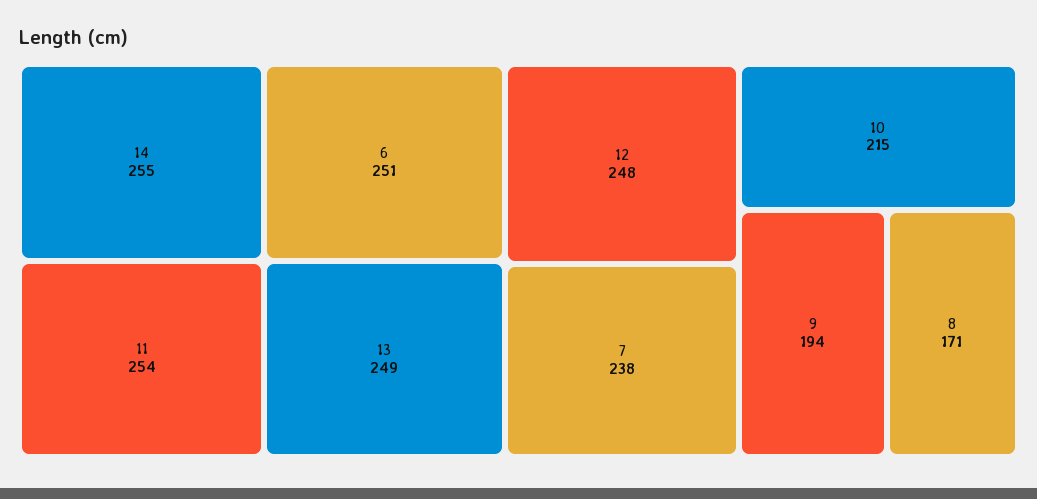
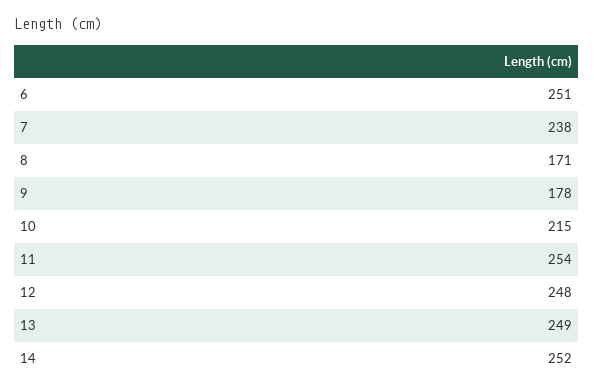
  {
-   "14": 255,
+   "14": 252,
    "11": 254,
    "6": 251,
    "13": 249,
    "12": 248,
    "7": 238,
    "10": 215,
-   "9": 194,
+   "9": 178,
    "8": 171
  }

